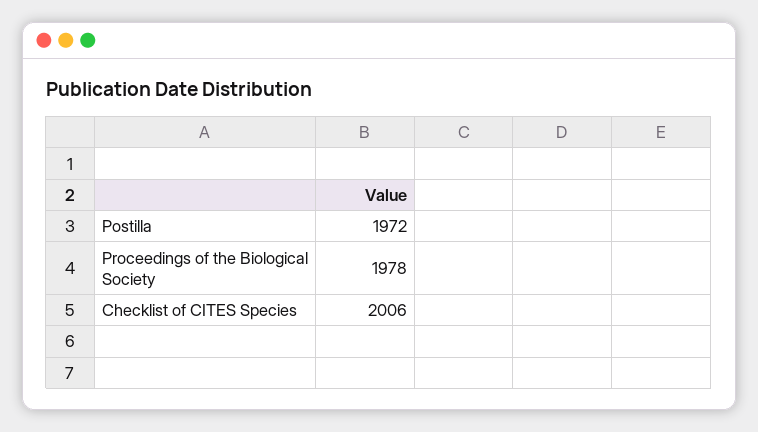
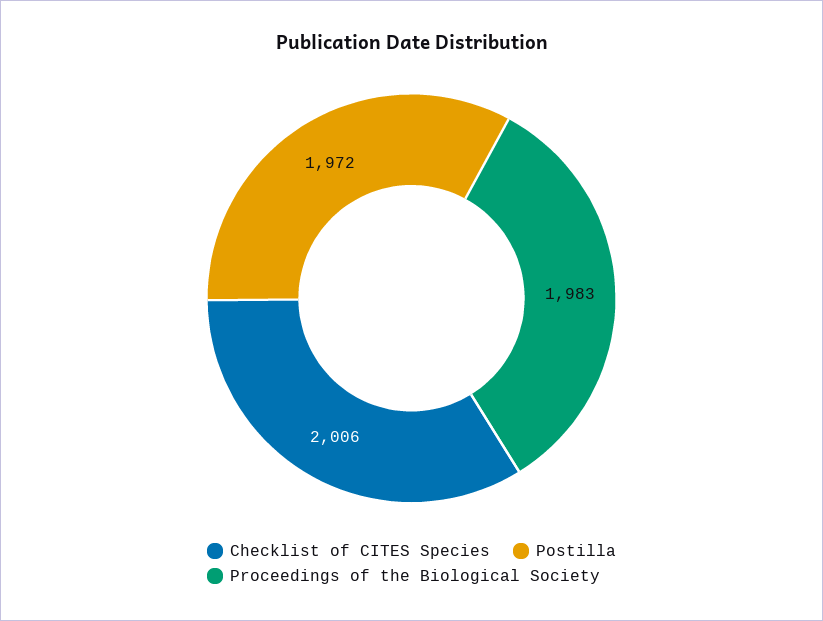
  {
    "Postilla": 1972,
-   "Proceedings of the Biological Society": 1978,
+   "Proceedings of the Biological Society": 1983,
    "Checklist of CITES Species": 2006
  }

